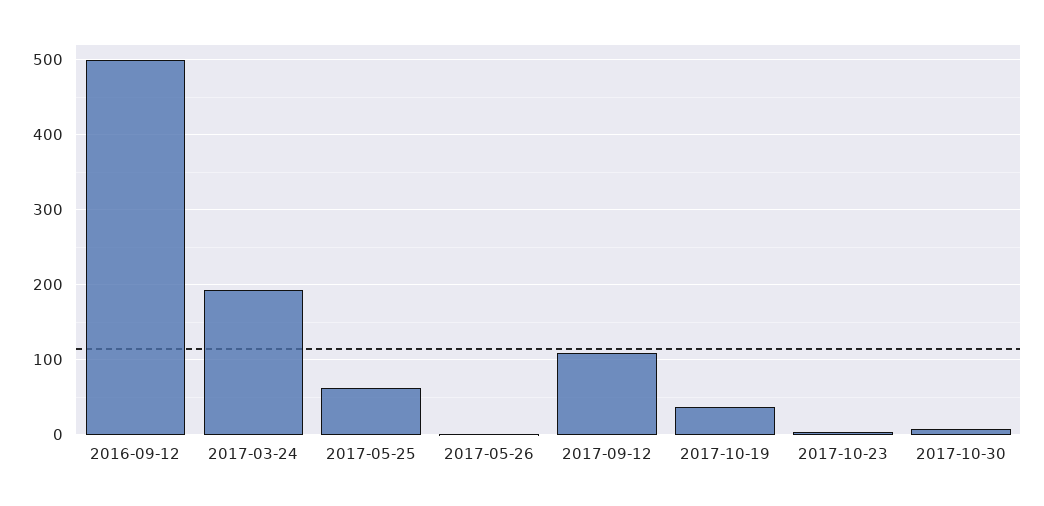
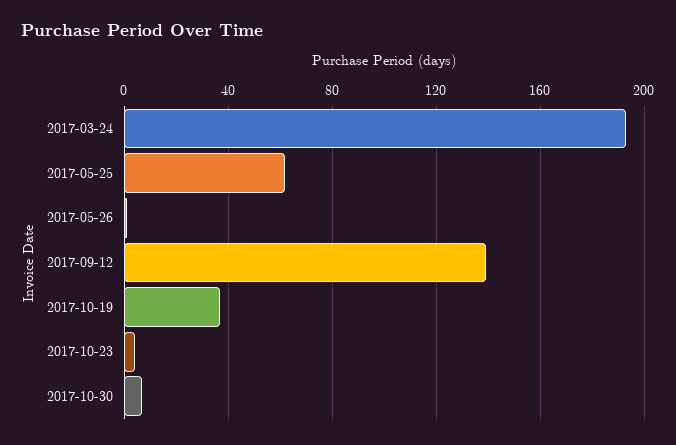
  {
-   "2016-09-12": 500,
    "2017-03-24": 195,
    "2017-05-25": 60,
    "2017-05-26": 0,
-   "2017-09-12": 110,
+   "2017-09-12": 140,
    "2017-10-19": 35,
    "2017-10-23": 5,
    "2017-10-30": 5
  }

